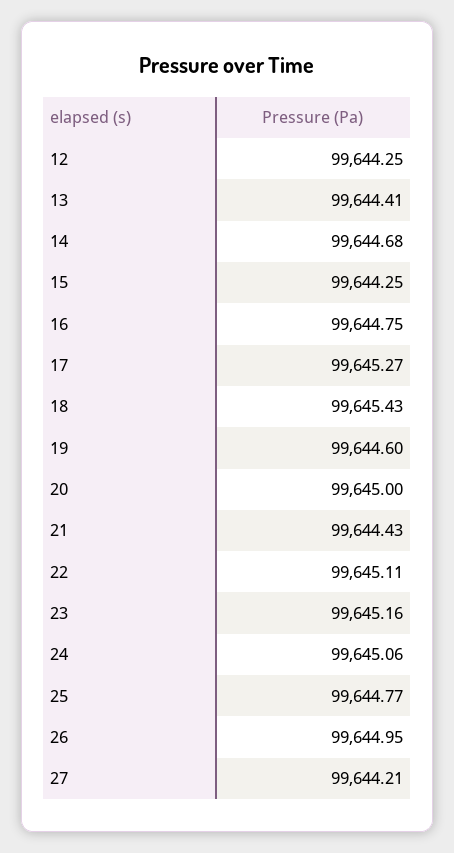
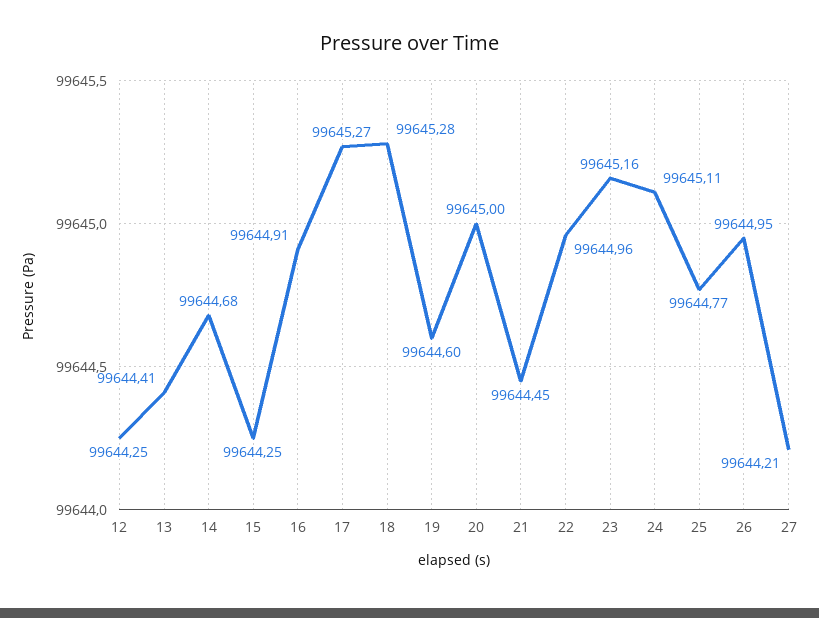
  {
    "12": 99644.25,
    "13": 99644.41,
    "14": 99644.68,
    "15": 99644.25,
-   "16": 99644.75,
+   "16": 99644.91,
    "17": 99645.27,
-   "18": 99645.43,
+   "18": 99645.28,
    "19": 99644.6,
    "20": 99645,
-   "21": 99644.43,
+   "21": 99644.45,
-   "22": 99645.11,
+   "22": 99644.96,
    "23": 99645.16,
-   "24": 99645.06,
+   "24": 99645.11,
    "25": 99644.77,
    "26": 99644.95,
    "27": 99644.21
  }

